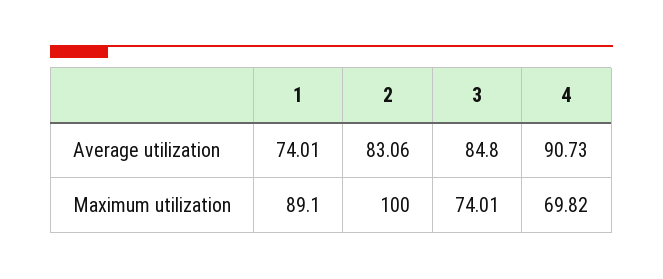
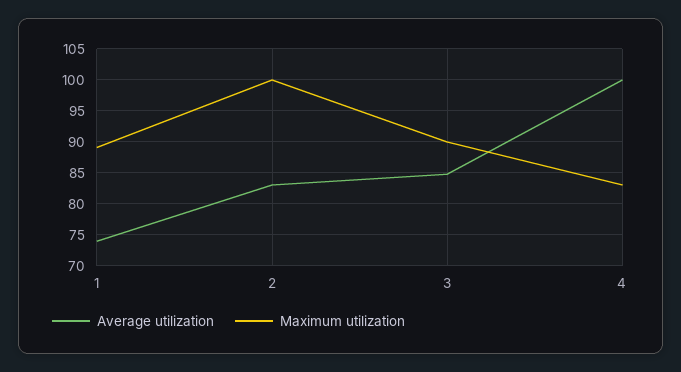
  {
    "Average utilization": {
      "1": 74.01,
      "2": 83.06,
      "3": 84.8,
-     "4": 90.73
+     "4": 100
    },
    "Maximum utilization": {
      "1": 89.1,
      "2": 100,
-     "3": 74.01,
+     "3": 90,
-     "4": 69.82
+     "4": 83
    }
  }

